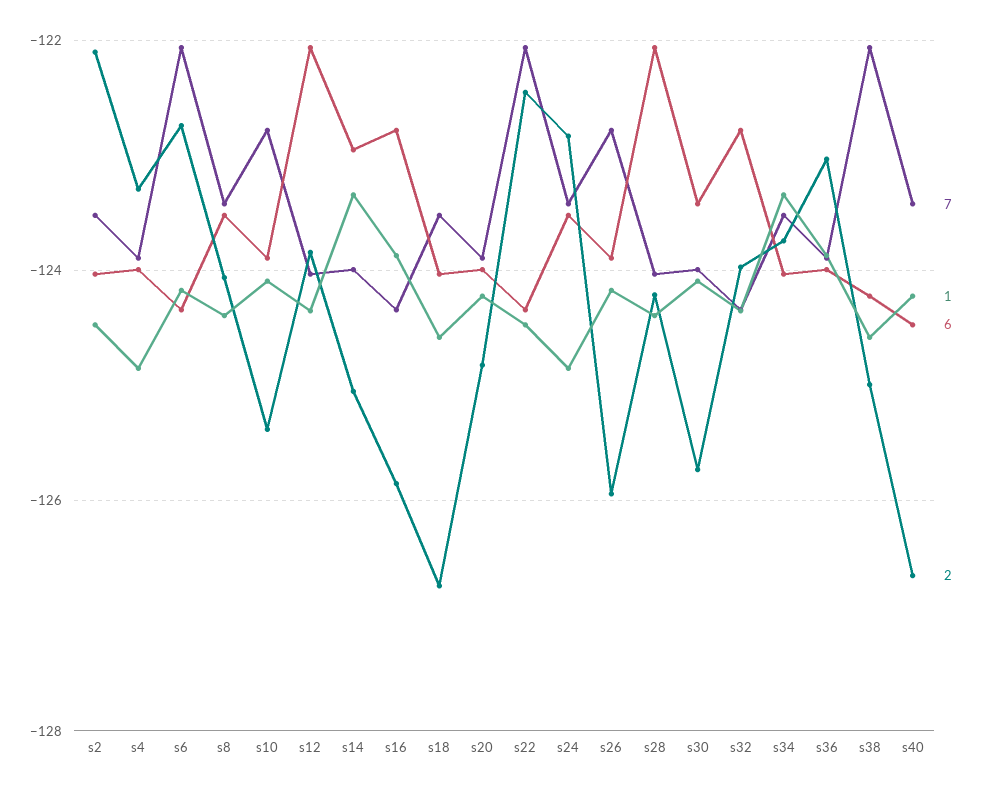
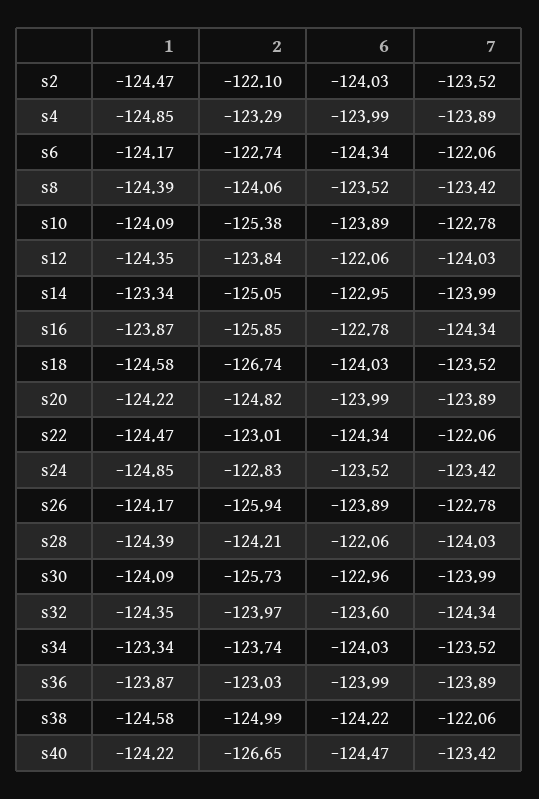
  {
    "7": {
      "s2": -123.52,
      "s4": -123.89,
      "s6": -122.06,
      "s8": -123.42,
      "s10": -122.78,
      "s12": -124.03,
      "s14": -123.99,
      "s16": -124.34,
      "s18": -123.52,
      "s20": -123.89,
      "s22": -122.06,
      "s24": -123.42,
      "s26": -122.78,
      "s28": -124.03,
      "s30": -123.99,
      "s32": -124.34,
      "s34": -123.52,
      "s36": -123.89,
      "s38": -122.06,
      "s40": -123.42
    },
    "1": {
      "s2": -124.47,
      "s4": -124.85,
      "s6": -124.17,
      "s8": -124.39,
      "s10": -124.09,
      "s12": -124.35,
      "s14": -123.34,
      "s16": -123.87,
      "s18": -124.58,
      "s20": -124.22,
      "s22": -124.47,
      "s24": -124.85,
      "s26": -124.17,
      "s28": -124.39,
      "s30": -124.09,
      "s32": -124.35,
      "s34": -123.34,
      "s36": -123.87,
      "s38": -124.58,
      "s40": -124.22
    },
    "6": {
      "s2": -124.03,
      "s4": -123.99,
      "s6": -124.34,
      "s8": -123.52,
      "s10": -123.89,
      "s12": -122.06,
      "s14": -122.95,
      "s16": -122.78,
      "s18": -124.03,
      "s20": -123.99,
      "s22": -124.34,
      "s24": -123.52,
      "s26": -123.89,
      "s28": -122.06,
-     "s30": -123.4,
+     "s30": -122.96,
-     "s32": -122.8,
+     "s32": -123.6,
      "s34": -124.03,
      "s36": -123.99,
      "s38": -124.22,
      "s40": -124.47
    },
    "2": {
      "s2": -122.1,
      "s4": -123.29,
      "s6": -122.74,
      "s8": -124.06,
      "s10": -125.38,
      "s12": -123.84,
      "s14": -125.05,
      "s16": -125.85,
      "s18": -126.74,
      "s20": -124.82,
-     "s22": -122.4,
+     "s22": -123.01,
      "s24": -122.83,
      "s26": -125.94,
      "s28": -124.21,
      "s30": -125.73,
      "s32": -123.97,
      "s34": -123.74,
      "s36": -123.03,
      "s38": -124.99,
      "s40": -126.65
    }
  }

